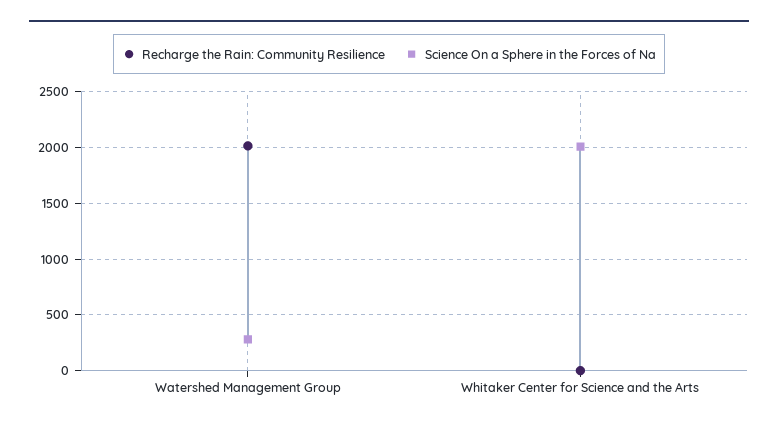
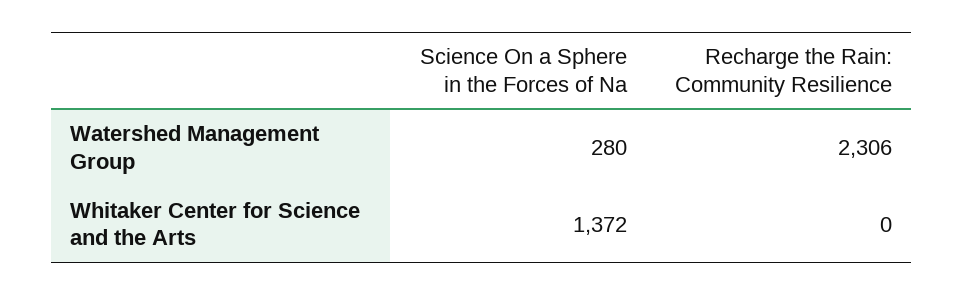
  {
    "Recharge the Rain: Community Resilience": {
-     "Watershed Management Group": 2000,
+     "Watershed Management Group": 2306,
      "Whitaker Center for Science and the Arts": 0
    },
    "Science On a Sphere in the Forces of Na": {
      "Watershed Management Group": 280,
-     "Whitaker Center for Science and the Arts": 2000
+     "Whitaker Center for Science and the Arts": 1372
    }
  }

